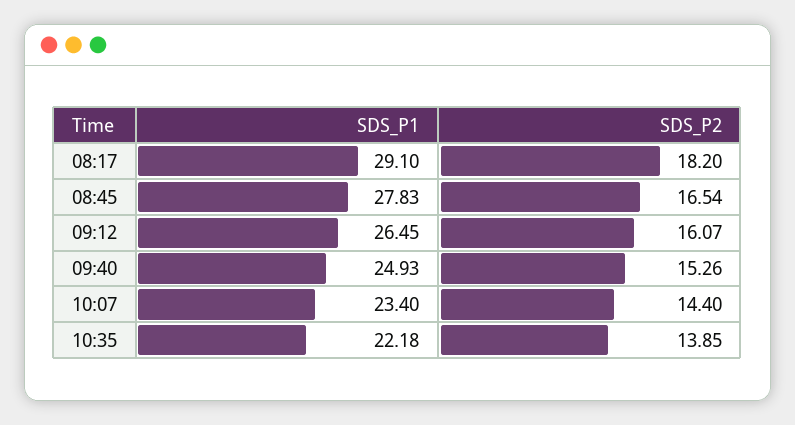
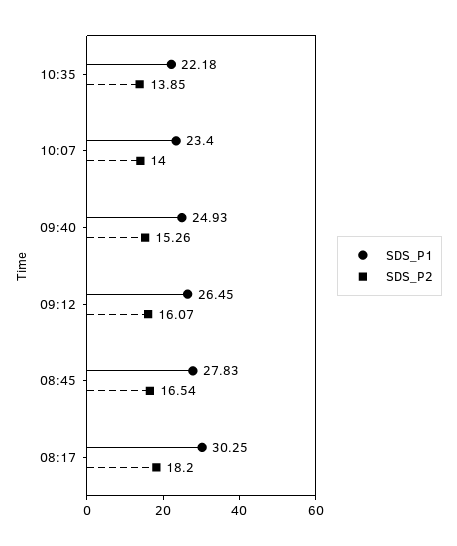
  {
    "SDS_P1": {
-     "08:17": 29.1,
+     "08:17": 30.25,
      "08:45": 27.83,
      "09:12": 26.45,
      "09:40": 24.93,
      "10:07": 23.4,
      "10:35": 22.18
    },
    "SDS_P2": {
      "08:17": 18.2,
      "08:45": 16.54,
      "09:12": 16.07,
      "09:40": 15.26,
-     "10:07": 14.4,
+     "10:07": 14,
      "10:35": 13.85
    }
  }

